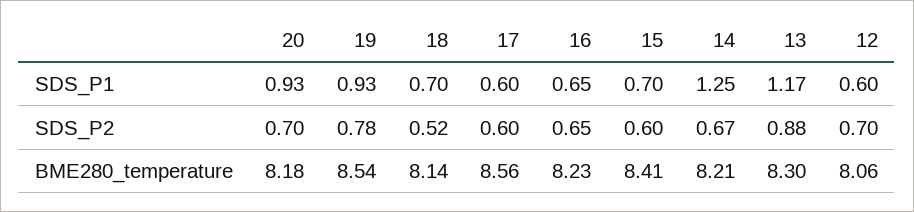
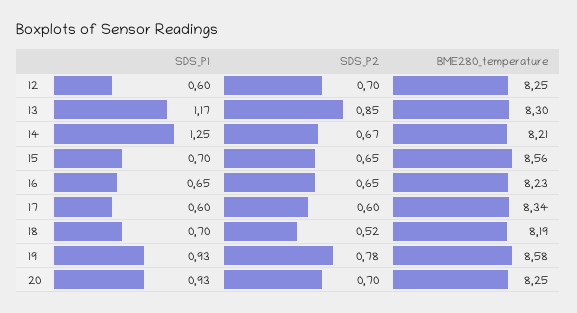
  {
    "20": {
      "SDS_P1": 0.93,
      "SDS_P2": 0.7,
-     "BME280_temperature": 8.18
+     "BME280_temperature": 8.25
    },
    "19": {
      "SDS_P1": 0.93,
      "SDS_P2": 0.78,
-     "BME280_temperature": 8.54
+     "BME280_temperature": 8.58
    },
    "18": {
      "SDS_P1": 0.7,
      "SDS_P2": 0.52,
-     "BME280_temperature": 8.14
+     "BME280_temperature": 8.19
    },
    "17": {
      "SDS_P1": 0.6,
      "SDS_P2": 0.6,
-     "BME280_temperature": 8.56
+     "BME280_temperature": 8.34
    },
    "16": {
      "SDS_P1": 0.65,
      "SDS_P2": 0.65,
      "BME280_temperature": 8.23
    },
    "15": {
      "SDS_P1": 0.7,
-     "SDS_P2": 0.6,
+     "SDS_P2": 0.65,
-     "BME280_temperature": 8.41
+     "BME280_temperature": 8.56
    },
    "14": {
      "SDS_P1": 1.25,
      "SDS_P2": 0.67,
      "BME280_temperature": 8.21
    },
    "13": {
      "SDS_P1": 1.17,
-     "SDS_P2": 0.88,
+     "SDS_P2": 0.85,
      "BME280_temperature": 8.3
    },
    "12": {
      "SDS_P1": 0.6,
      "SDS_P2": 0.7,
-     "BME280_temperature": 8.06
+     "BME280_temperature": 8.25
    }
  }

